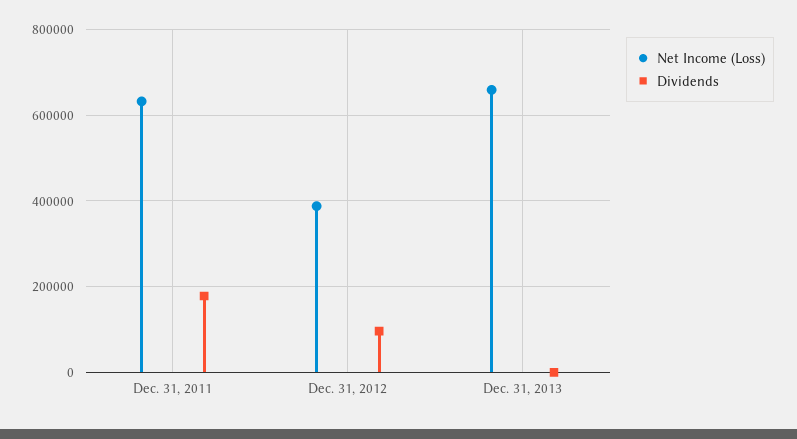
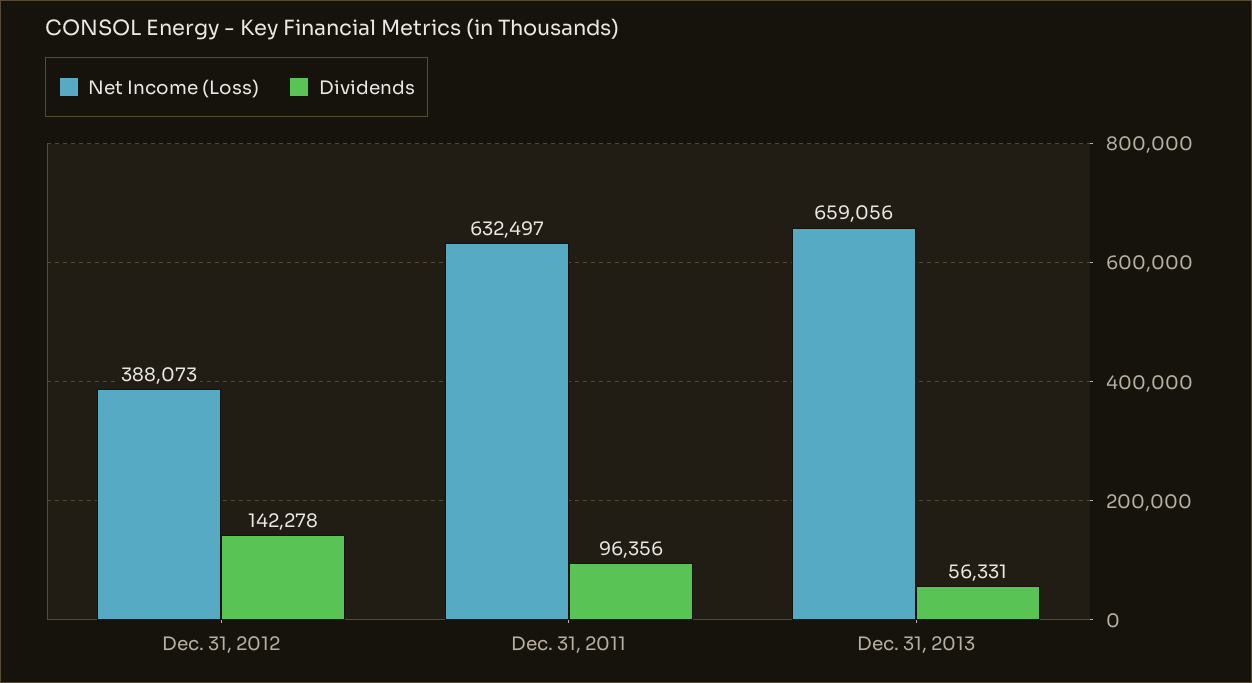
  {
    "Net Income (Loss)": {
      "Dec. 31, 2011": 632497,
      "Dec. 31, 2012": 388073,
      "Dec. 31, 2013": 659056
    },
    "Dividends": {
-     "Dec. 31, 2011": 180000,
+     "Dec. 31, 2011": 96356,
-     "Dec. 31, 2012": 100000,
+     "Dec. 31, 2012": 142278,
-     "Dec. 31, 2013": 0
+     "Dec. 31, 2013": 56331
    }
  }

